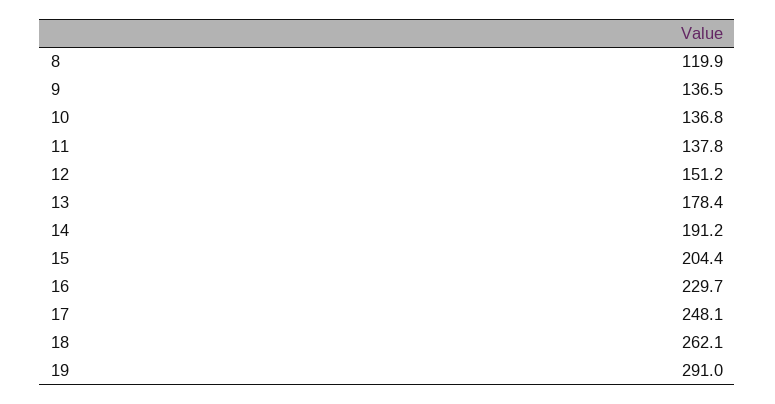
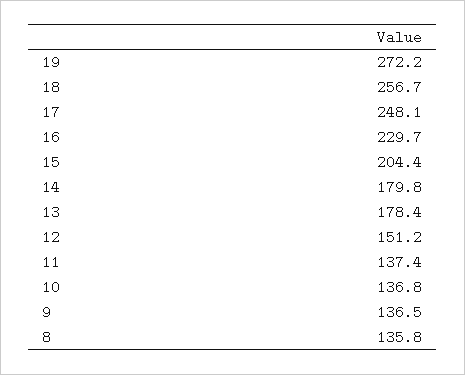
  {
-   "8": 119.9,
+   "8": 135.8,
    "9": 136.5,
    "10": 136.8,
-   "11": 137.8,
+   "11": 137.4,
    "12": 151.2,
    "13": 178.4,
-   "14": 191.2,
+   "14": 179.8,
    "15": 204.4,
    "16": 229.7,
    "17": 248.1,
-   "18": 262.1,
+   "18": 256.7,
-   "19": 291
+   "19": 272.2
  }

